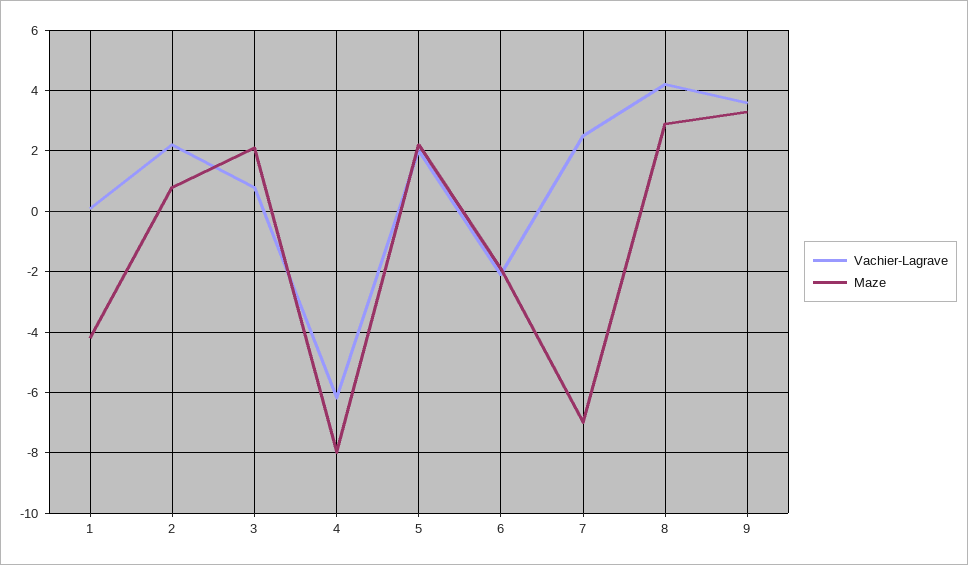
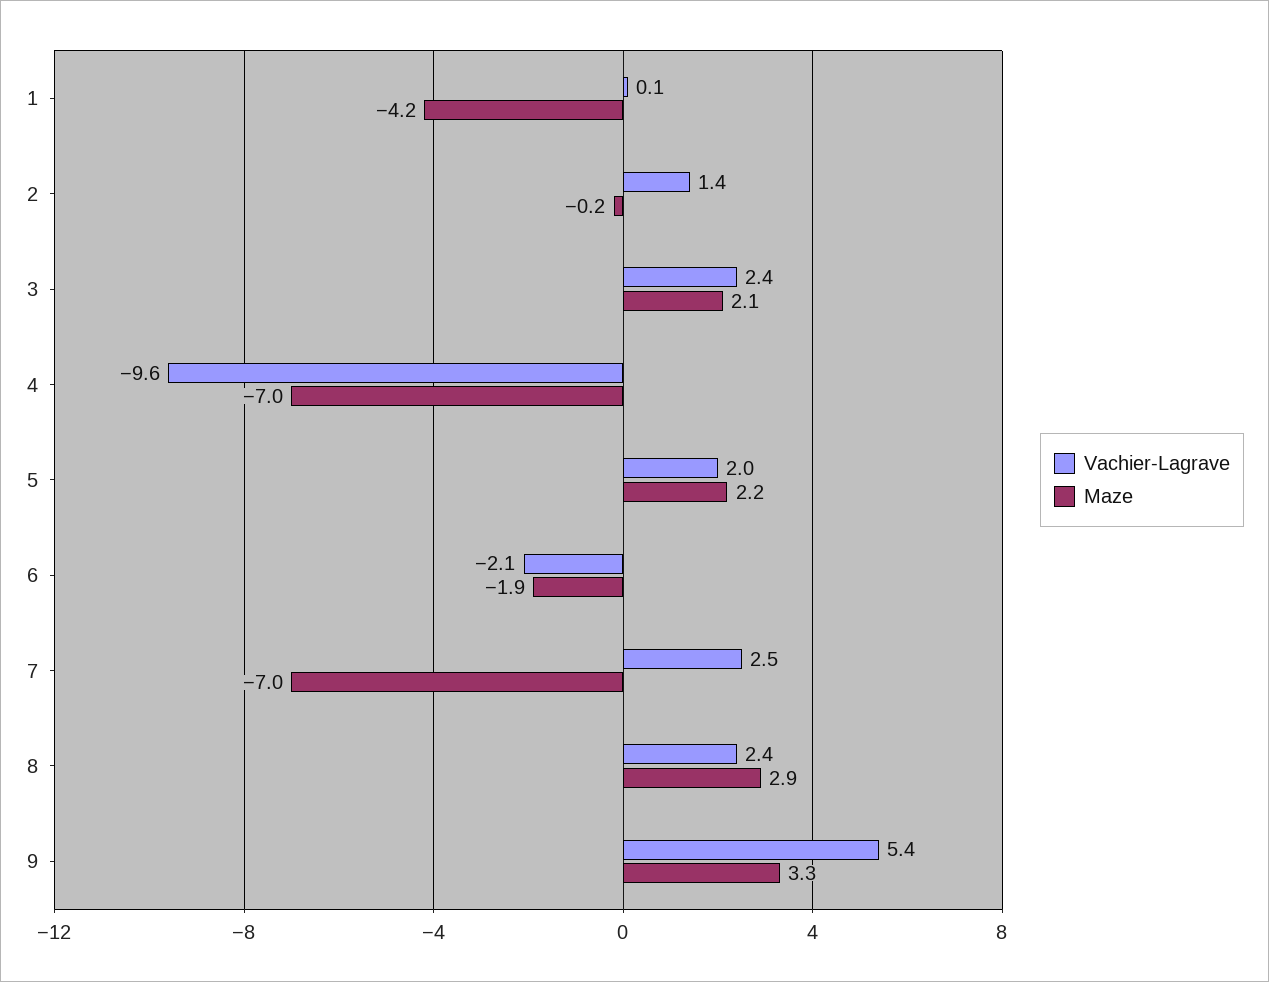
  {
    "Vachier-Lagrave": {
      "1": 0.1,
-     "2": 2.2,
+     "2": 1.4,
-     "3": 0.8,
+     "3": 2.4,
-     "4": -6.2,
+     "4": -9.6,
      "5": 2,
      "6": -2.1,
      "7": 2.5,
-     "8": 4.2,
+     "8": 2.4,
-     "9": 3.6
+     "9": 5.4
    },
    "Maze": {
      "1": -4.2,
-     "2": 0.8,
+     "2": -0.2,
      "3": 2.1,
-     "4": -8,
+     "4": -7,
      "5": 2.2,
      "6": -1.9,
      "7": -7,
      "8": 2.9,
      "9": 3.3
    }
  }

